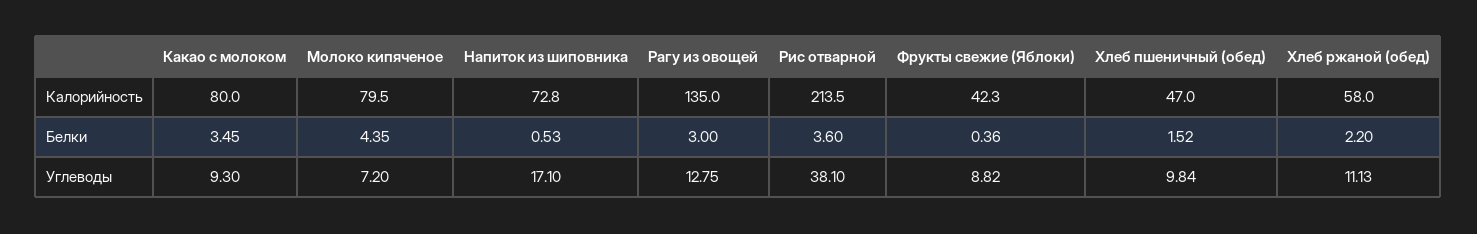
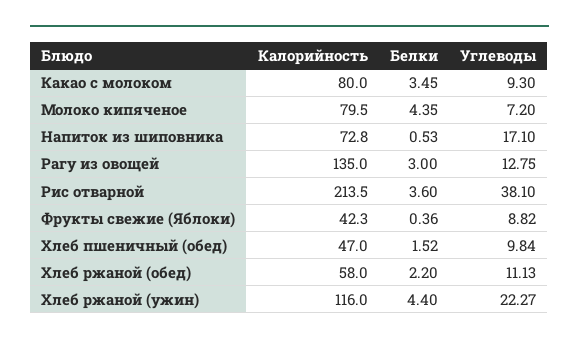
  {
    "Какао с молоком": {
      "Калорийность": 80,
      "Белки": 3.45,
      "Углеводы": 9.3
    },
    "Молоко кипяченое": {
      "Калорийность": 79.5,
      "Белки": 4.35,
      "Углеводы": 7.2
    },
    "Напиток из шиповника": {
      "Калорийность": 72.8,
      "Белки": 0.53,
      "Углеводы": 17.1
    },
    "Рагу из овощей": {
      "Калорийность": 135,
      "Белки": 3,
      "Углеводы": 12.75
    },
    "Рис отварной": {
      "Калорийность": 213.5,
      "Белки": 3.6,
      "Углеводы": 38.1
    },
    "Фрукты свежие (Яблоки)": {
      "Калорийность": 42.3,
      "Белки": 0.36,
      "Углеводы": 8.82
    },
    "Хлеб пшеничный (обед)": {
      "Калорийность": 47,
      "Белки": 1.52,
      "Углеводы": 9.84
    },
    "Хлеб ржаной (обед)": {
      "Калорийность": 58,
      "Белки": 2.2,
      "Углеводы": 11.13
-   }
+   },
+   "Хлеб ржаной (ужин)": {
+     "Калорийность": 116,
+     "Белки": 4.4,
+     "Углеводы": 22.27
+   }
  }

